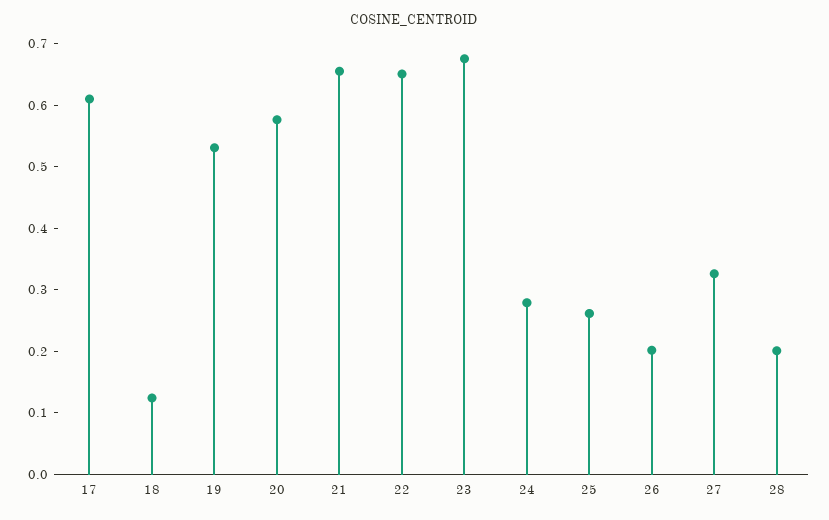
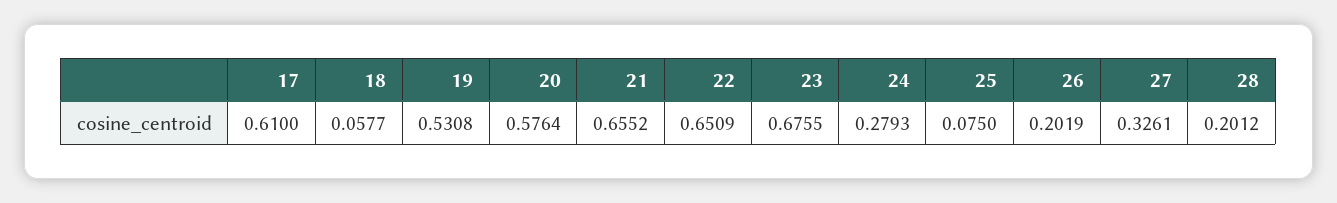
  {
    "17": 0.61,
-   "18": 0.12,
+   "18": 0.0577,
    "19": 0.5308,
    "20": 0.5764,
    "21": 0.6552,
    "22": 0.6509,
    "23": 0.6755,
    "24": 0.2793,
-   "25": 0.26,
+   "25": 0.075,
    "26": 0.2019,
    "27": 0.3261,
    "28": 0.2012
  }

